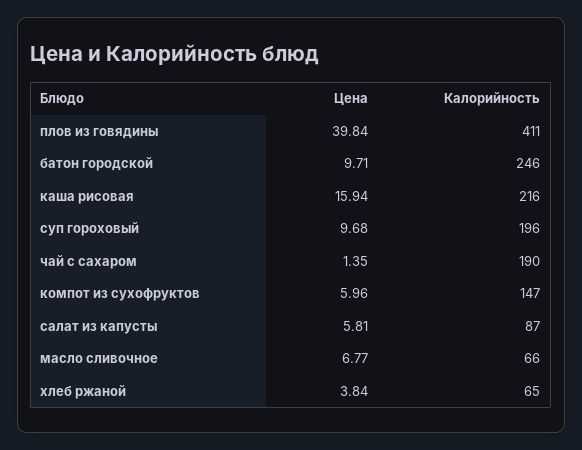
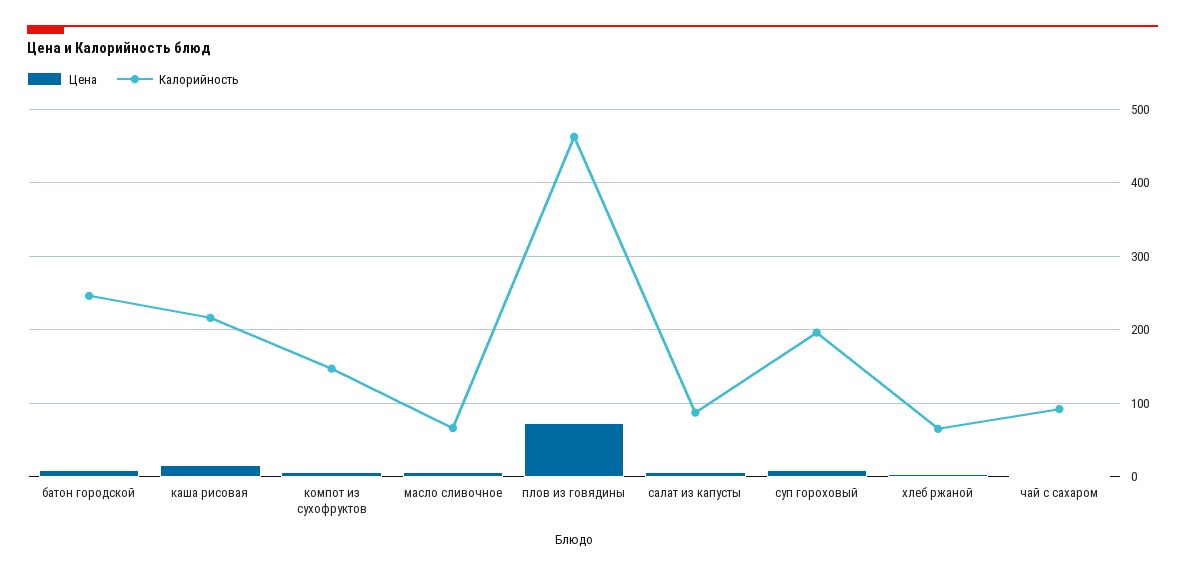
  {
    "Цена": {
-     "плов из говядины": 39.84,
+     "плов из говядины": 70,
      "батон городской": 9.71,
      "каша рисовая": 15.94,
      "суп гороховый": 9.68,
      "чай с сахаром": 1.35,
      "компот из сухофруктов": 5.96,
      "салат из капусты": 5.81,
      "масло сливочное": 6.77,
      "хлеб ржаной": 3.84
    },
    "Калорийность": {
-     "плов из говядины": 411,
+     "плов из говядины": 460,
      "батон городской": 246,
      "каша рисовая": 216,
      "суп гороховый": 196,
-     "чай с сахаром": 190,
+     "чай с сахаром": 90,
      "компот из сухофруктов": 147,
      "салат из капусты": 87,
      "масло сливочное": 66,
      "хлеб ржаной": 65
    }
  }

